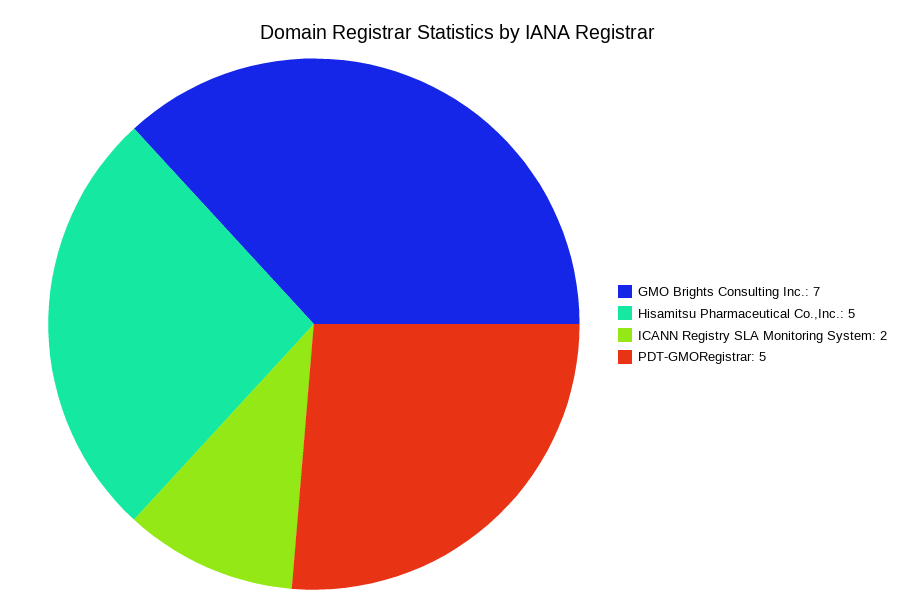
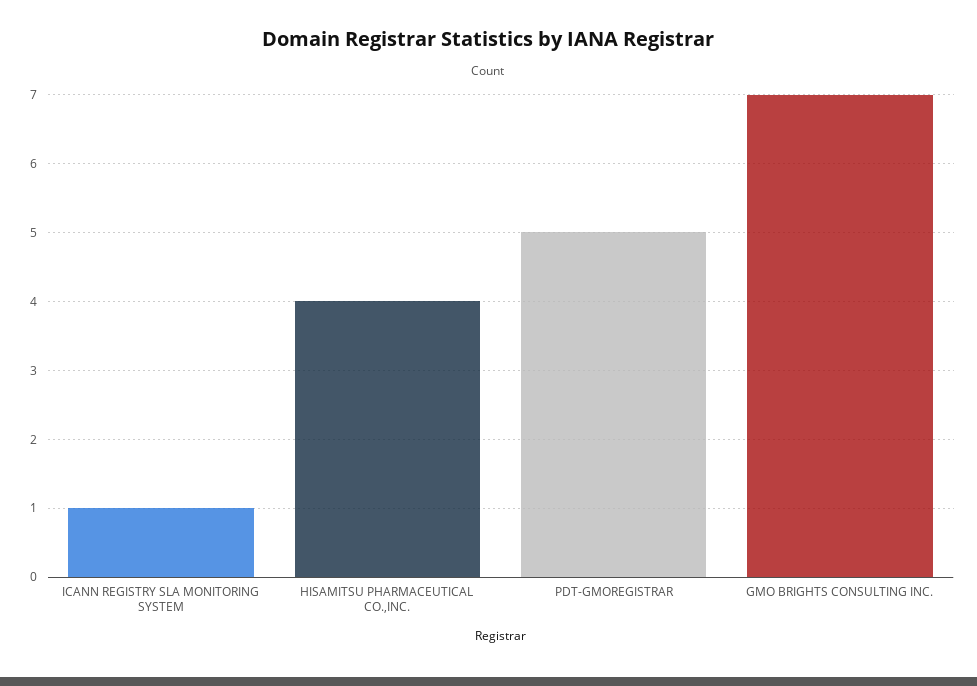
  {
    "GMO Brights Consulting Inc.": 7,
-   "Hisamitsu Pharmaceutical Co.,Inc.": 5,
+   "Hisamitsu Pharmaceutical Co.,Inc.": 4,
-   "ICANN Registry SLA Monitoring System": 2,
+   "ICANN Registry SLA Monitoring System": 1,
    "PDT-GMORegistrar": 5
  }

